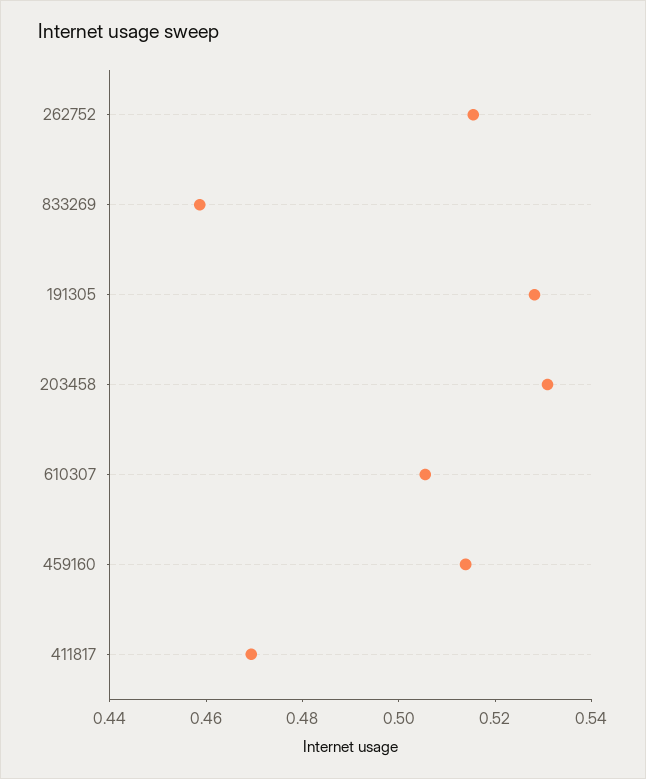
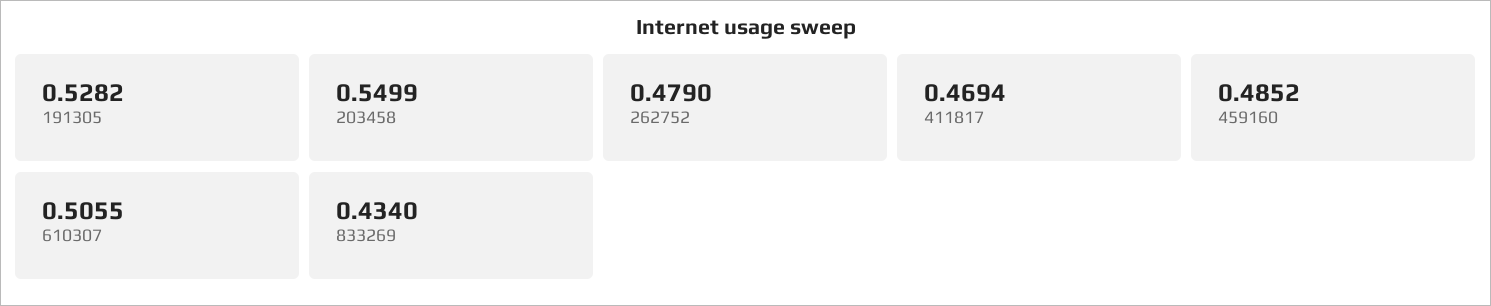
  {
-   "262752": 0.515,
+   "262752": 0.479,
-   "833269": 0.46,
+   "833269": 0.434,
    "191305": 0.5282,
-   "203458": 0.53,
+   "203458": 0.5499,
    "610307": 0.5055,
-   "459160": 0.515,
+   "459160": 0.4852,
    "411817": 0.4694
  }

